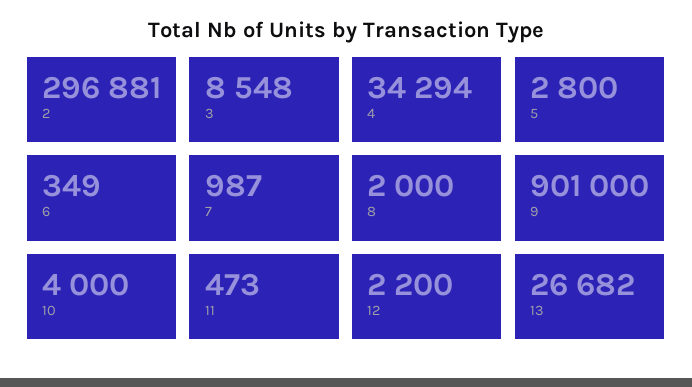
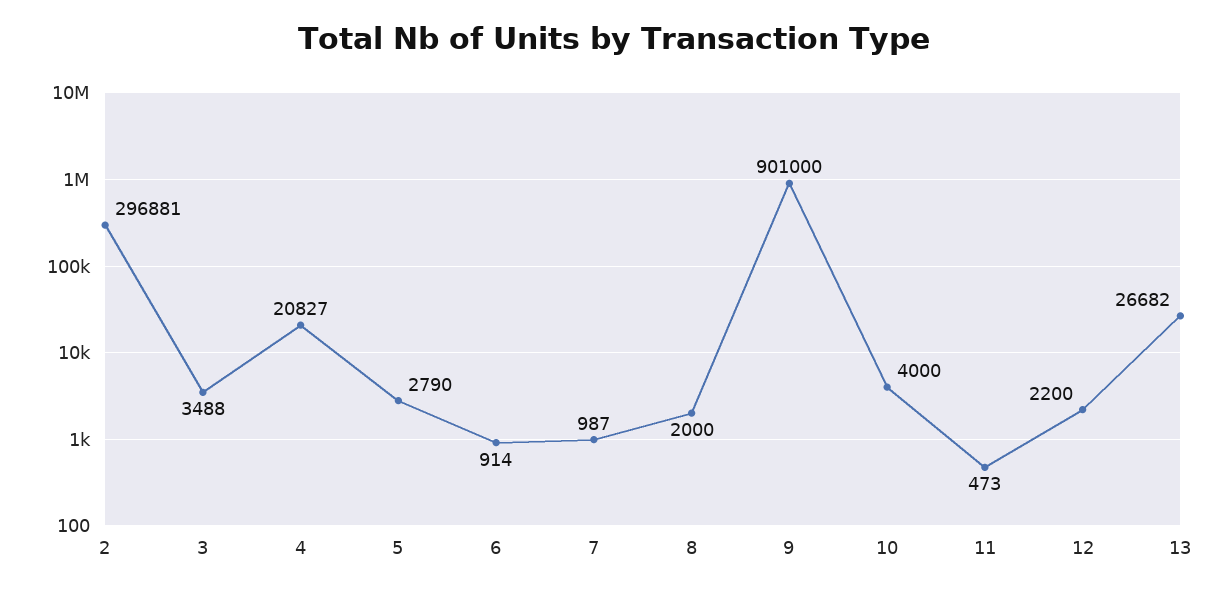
  {
    "2": 296881,
-   "3": 8548,
+   "3": 3488,
-   "4": 34294,
+   "4": 20827,
-   "5": 2800,
+   "5": 2790,
-   "6": 349,
+   "6": 914,
    "7": 987,
    "8": 2000,
    "9": 901000,
    "10": 4000,
    "11": 473,
    "12": 2200,
    "13": 26682
  }

